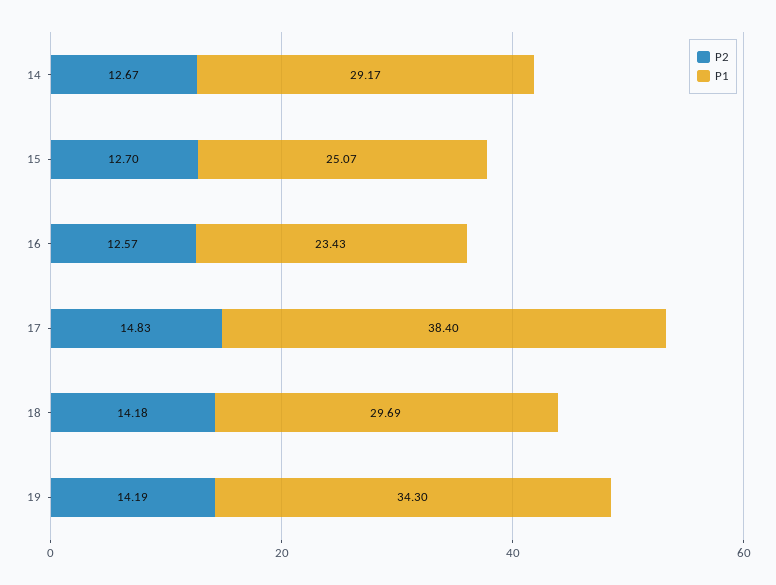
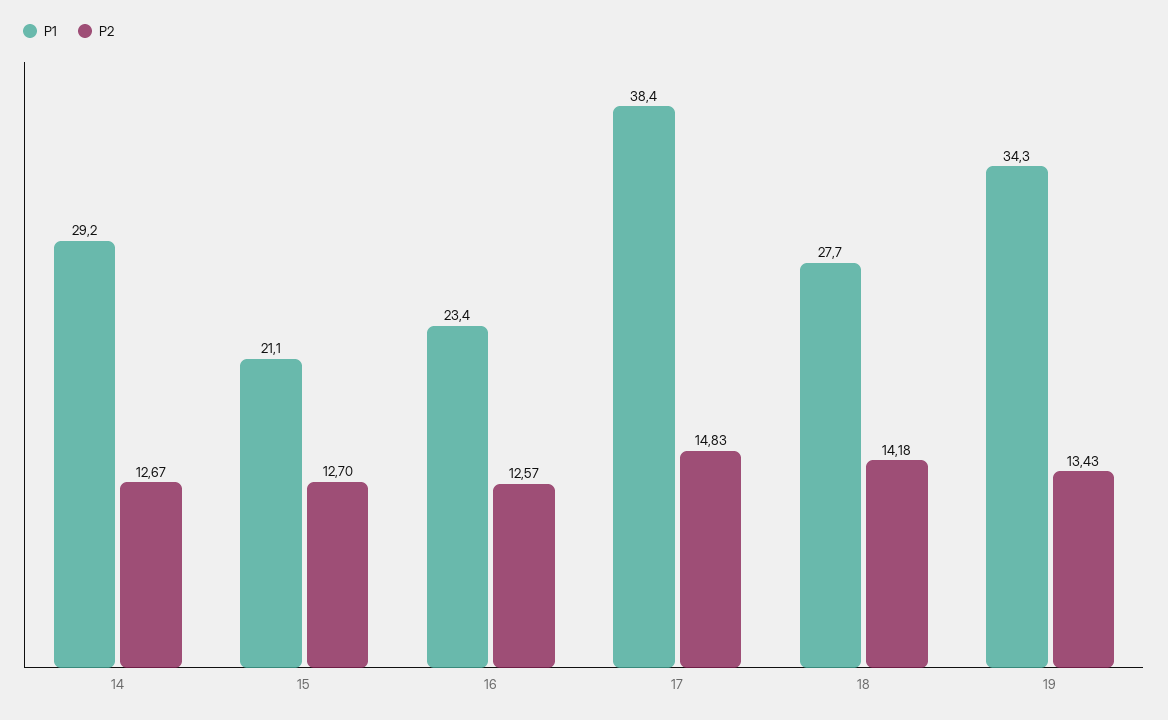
  {
    "P2": {
      "14": 12.67,
      "15": 12.7,
      "16": 12.57,
      "17": 14.83,
      "18": 14.18,
-     "19": 14.19
+     "19": 13.43
    },
    "P1": {
      "14": 29.17,
-     "15": 25.07,
+     "15": 21.1,
      "16": 23.43,
      "17": 38.4,
-     "18": 29.69,
+     "18": 27.7,
      "19": 34.3
    }
  }

